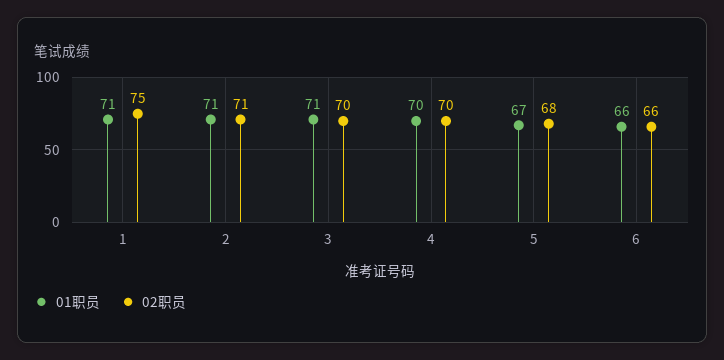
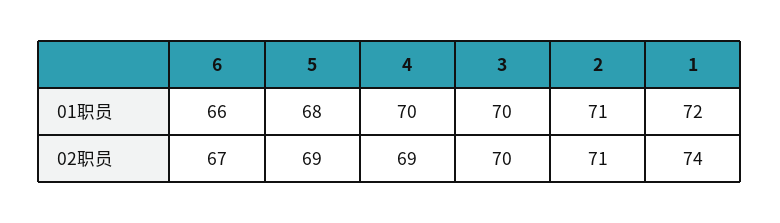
  {
    "01职员": {
-     "1": 71,
+     "1": 72,
      "2": 71,
-     "3": 71,
+     "3": 70,
      "4": 70,
-     "5": 67,
+     "5": 68,
      "6": 66
    },
    "02职员": {
-     "1": 75,
+     "1": 74,
      "2": 71,
      "3": 70,
-     "4": 70,
+     "4": 69,
-     "5": 68,
+     "5": 69,
-     "6": 66
+     "6": 67
    }
  }

